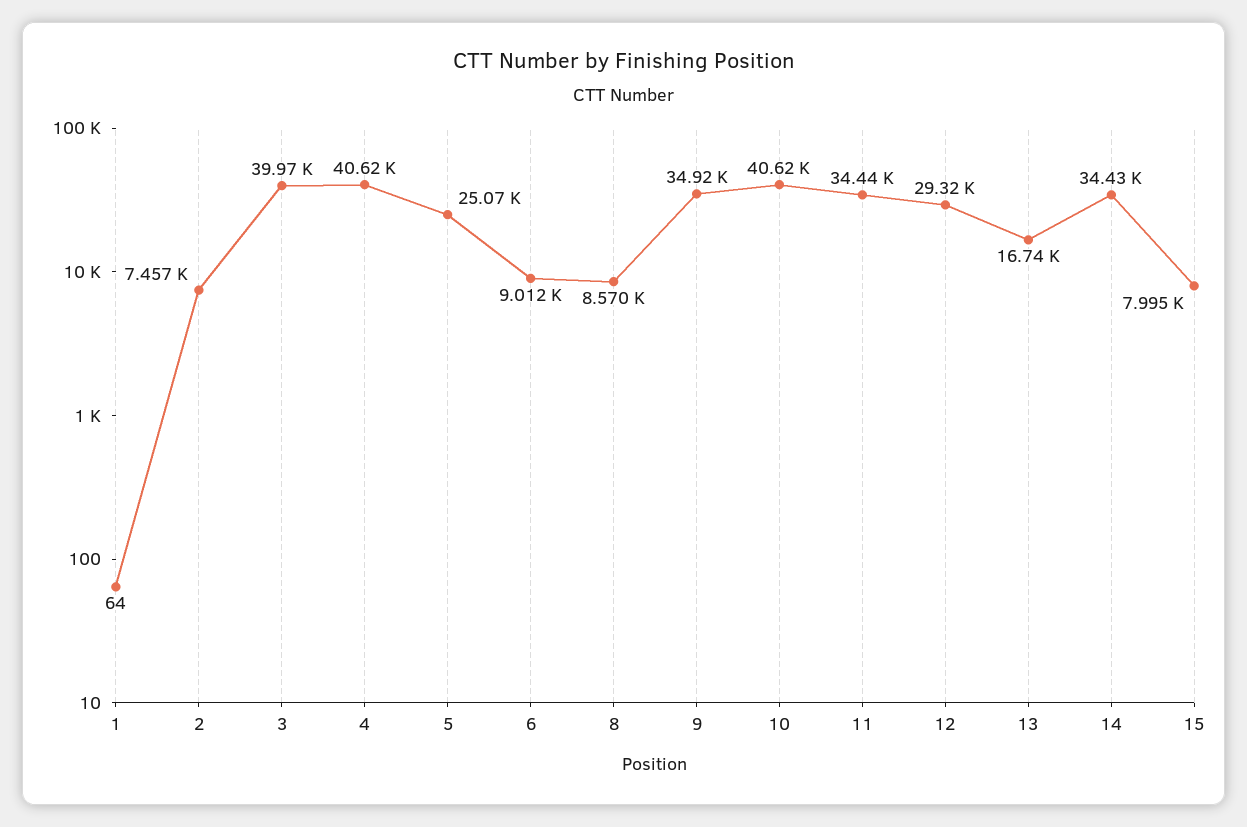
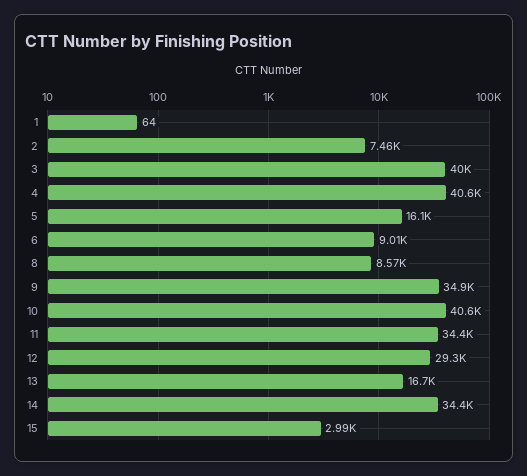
  {
    "1": 64,
    "2": 7457,
    "3": 39970,
    "4": 40620,
-   "5": 25070,
+   "5": 16100,
    "6": 9012,
    "8": 8570,
    "9": 34920,
    "10": 40620,
    "11": 34440,
    "12": 29320,
    "13": 16740,
    "14": 34430,
-   "15": 7995
+   "15": 2990
  }

